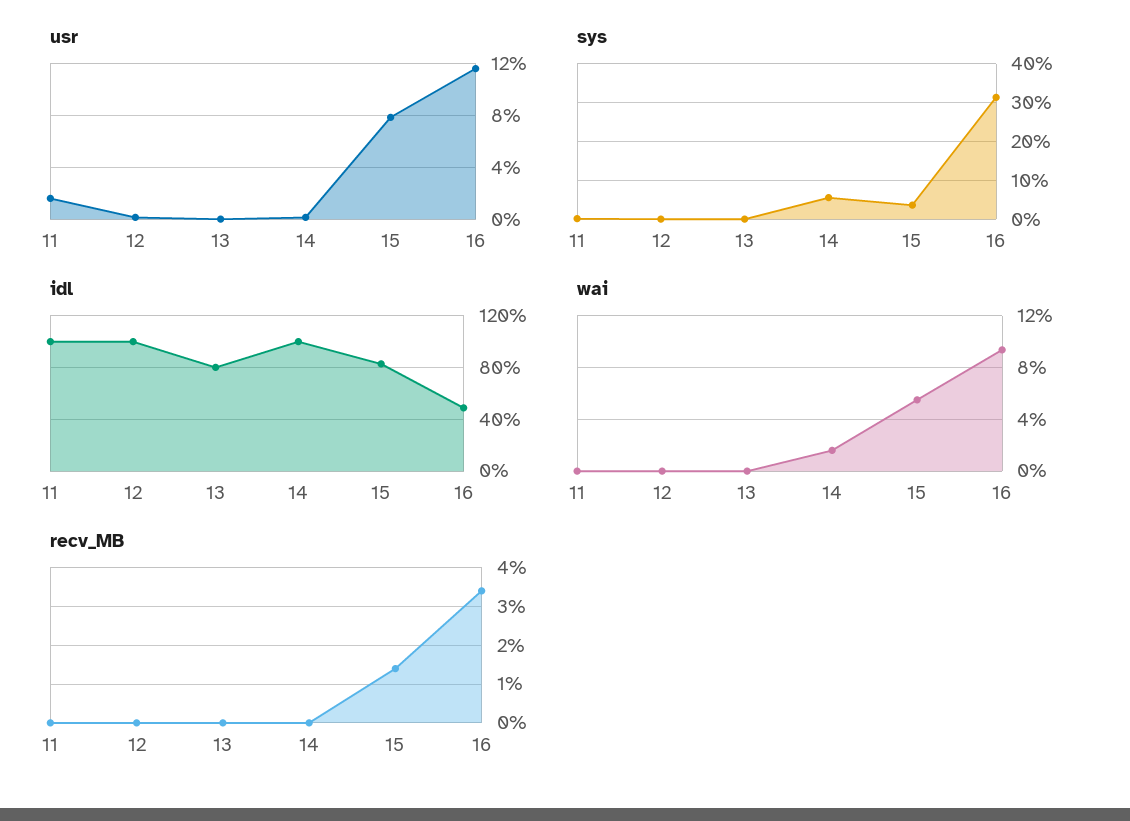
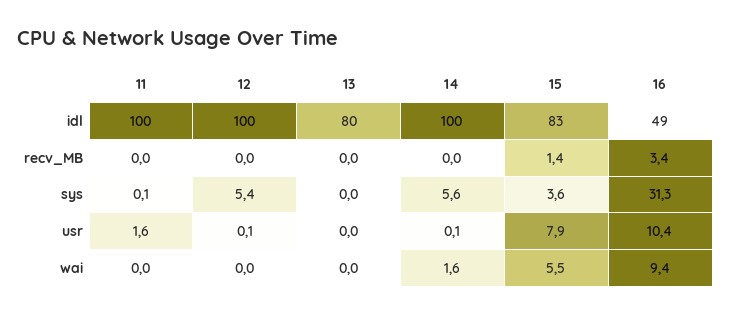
  {
    "usr": {
      "11": 1.6,
      "12": 0.1,
      "13": 0,
      "14": 0.1,
      "15": 7.9,
-     "16": 11.5
+     "16": 10.4
    },
    "sys": {
      "11": 0.1,
-     "12": 0,
+     "12": 5.4,
      "13": 0,
      "14": 5.6,
      "15": 3.6,
      "16": 31.3
    },
    "idl": {
      "11": 100,
      "12": 100,
      "13": 80,
      "14": 100,
      "15": 83,
      "16": 49
    },
    "wai": {
      "11": 0,
      "12": 0,
      "13": 0,
      "14": 1.6,
      "15": 5.5,
      "16": 9.4
    },
    "recv_MB": {
      "11": 0,
      "12": 0,
      "13": 0,
      "14": 0,
      "15": 1.4,
      "16": 3.4
    }
  }

